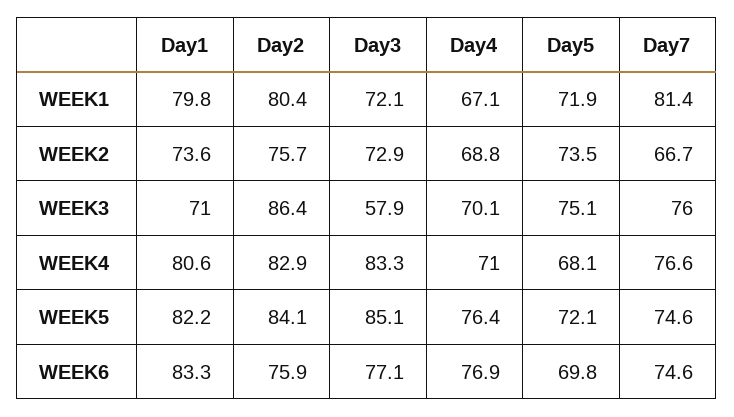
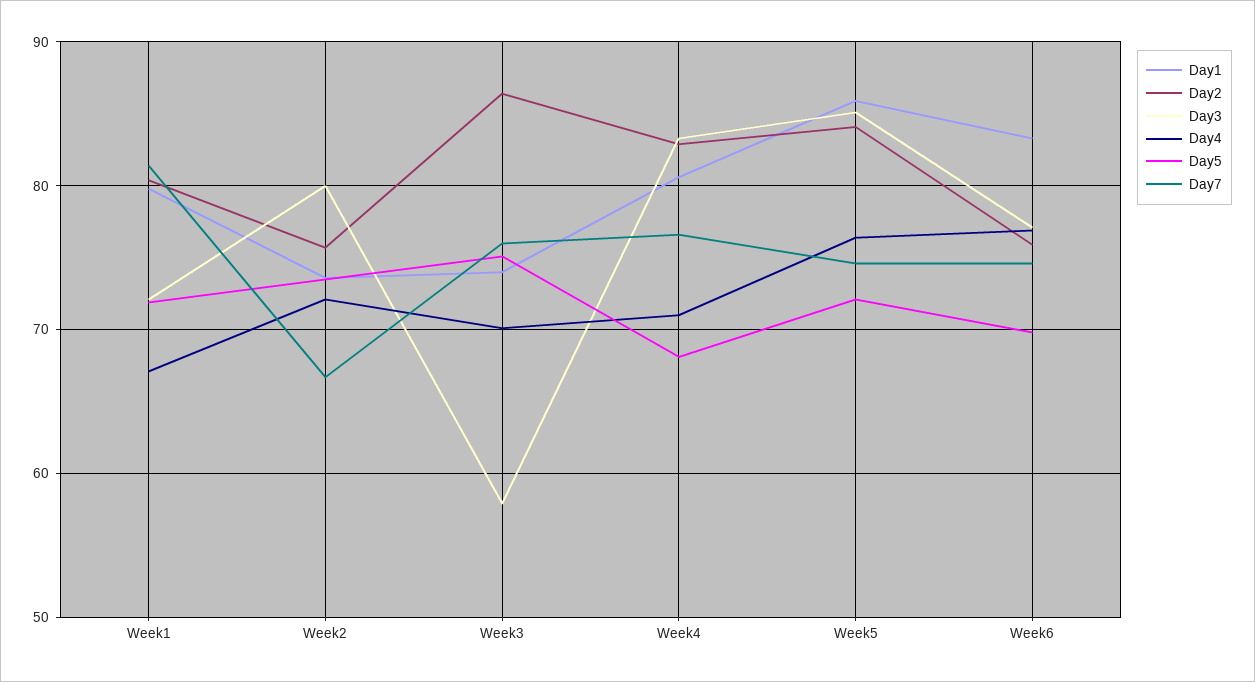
  {
    "Day1": {
      "WEEK1": 79.8,
      "WEEK2": 73.6,
-     "WEEK3": 71,
+     "WEEK3": 74,
      "WEEK4": 80.6,
-     "WEEK5": 82.2,
+     "WEEK5": 86,
      "WEEK6": 83.3
    },
    "Day2": {
      "WEEK1": 80.4,
      "WEEK2": 75.7,
      "WEEK3": 86.4,
      "WEEK4": 82.9,
      "WEEK5": 84.1,
      "WEEK6": 75.9
    },
    "Day3": {
      "WEEK1": 72.1,
-     "WEEK2": 72.9,
+     "WEEK2": 80,
      "WEEK3": 57.9,
      "WEEK4": 83.3,
      "WEEK5": 85.1,
      "WEEK6": 77.1
    },
    "Day4": {
      "WEEK1": 67.1,
-     "WEEK2": 68.8,
+     "WEEK2": 72,
      "WEEK3": 70.1,
      "WEEK4": 71,
      "WEEK5": 76.4,
      "WEEK6": 76.9
    },
    "Day5": {
      "WEEK1": 71.9,
      "WEEK2": 73.5,
      "WEEK3": 75.1,
      "WEEK4": 68.1,
      "WEEK5": 72.1,
      "WEEK6": 69.8
    },
    "Day7": {
      "WEEK1": 81.4,
      "WEEK2": 66.7,
      "WEEK3": 76,
      "WEEK4": 76.6,
      "WEEK5": 74.6,
      "WEEK6": 74.6
    }
  }

